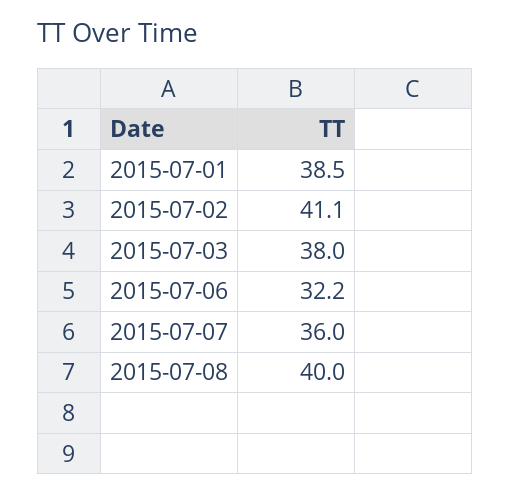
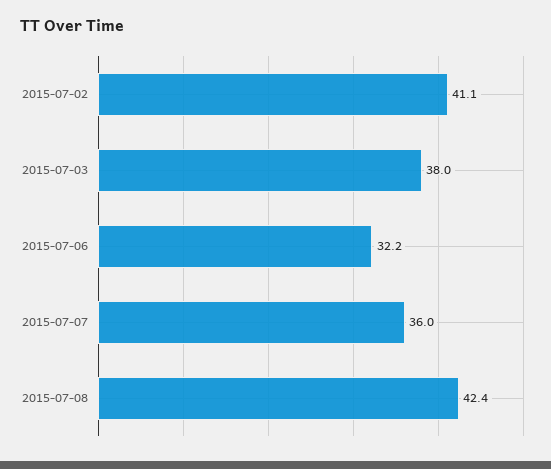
  {
-   "2015-07-01": 38.5,
    "2015-07-02": 41.1,
    "2015-07-03": 38,
    "2015-07-06": 32.2,
    "2015-07-07": 36,
-   "2015-07-08": 40
+   "2015-07-08": 42.4
  }

